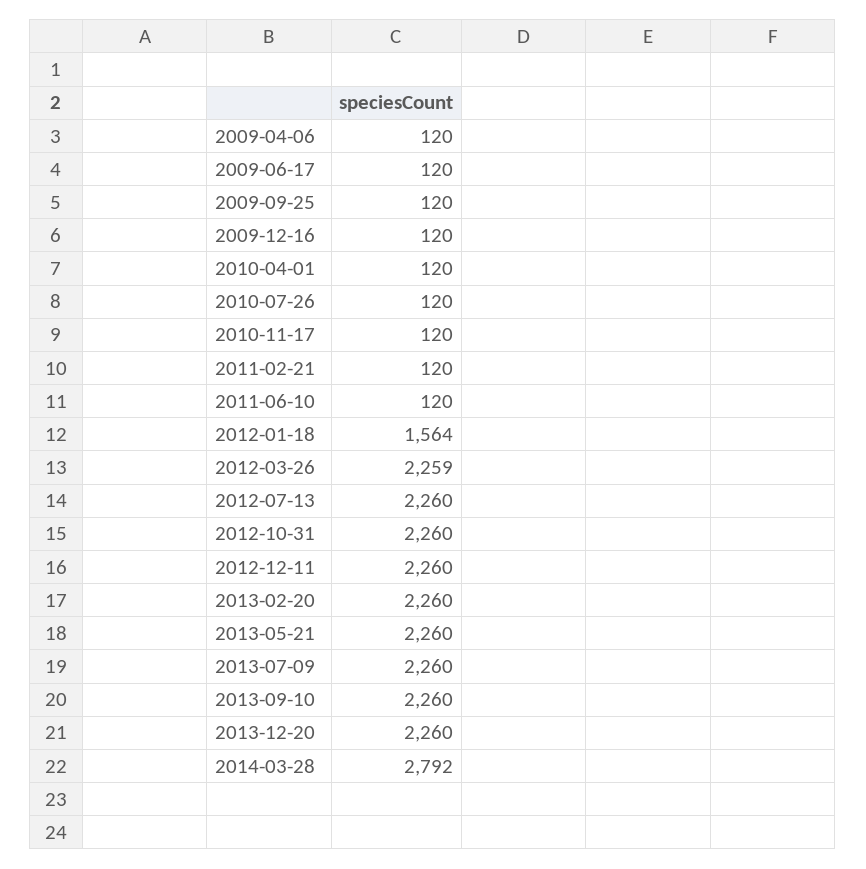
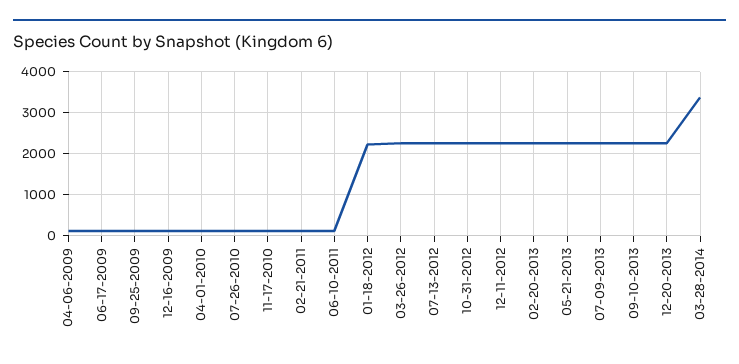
  {
    "2009-04-06": 120,
    "2009-06-17": 120,
    "2009-09-25": 120,
    "2009-12-16": 120,
    "2010-04-01": 120,
    "2010-07-26": 120,
    "2010-11-17": 120,
    "2011-02-21": 120,
    "2011-06-10": 120,
-   "2012-01-18": 1564,
+   "2012-01-18": 2200,
    "2012-03-26": 2259,
    "2012-07-13": 2260,
    "2012-10-31": 2260,
    "2012-12-11": 2260,
    "2013-02-20": 2260,
    "2013-05-21": 2260,
    "2013-07-09": 2260,
    "2013-09-10": 2260,
    "2013-12-20": 2260,
-   "2014-03-28": 2792
+   "2014-03-28": 3400
  }

